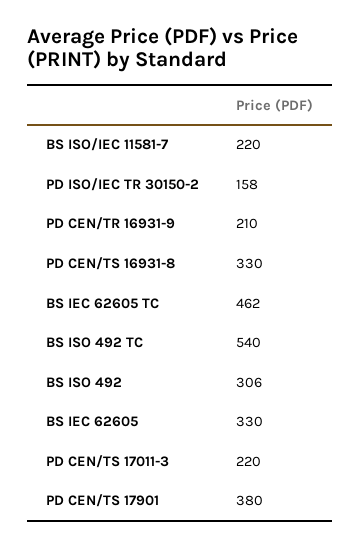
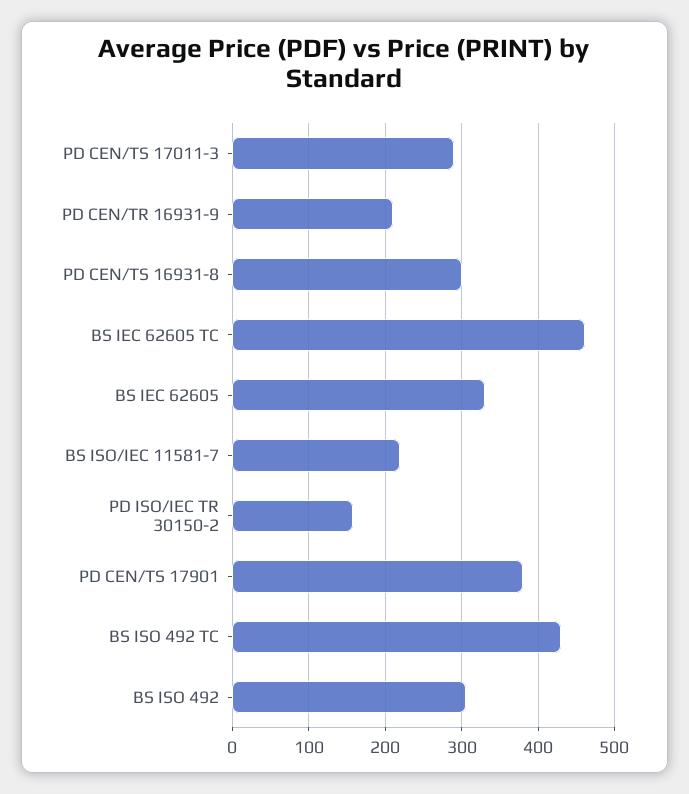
  {
    "BS ISO/IEC 11581-7": 220,
    "PD ISO/IEC TR 30150-2": 158,
    "PD CEN/TR 16931-9": 210,
-   "PD CEN/TS 16931-8": 330,
+   "PD CEN/TS 16931-8": 300,
    "BS IEC 62605 TC": 462,
-   "BS ISO 492 TC": 540,
+   "BS ISO 492 TC": 430,
    "BS ISO 492": 306,
    "BS IEC 62605": 330,
-   "PD CEN/TS 17011-3": 220,
+   "PD CEN/TS 17011-3": 290,
    "PD CEN/TS 17901": 380
  }

